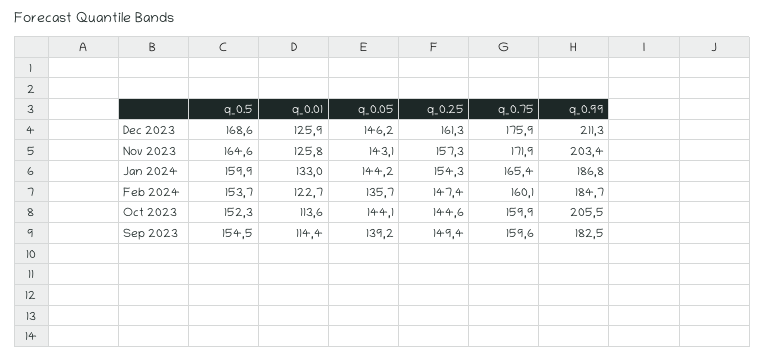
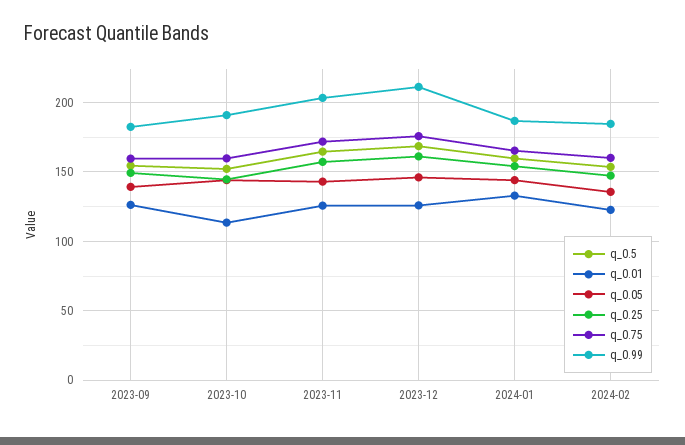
  {
    "q_0.5": {
      "Dec 2023": 168.6,
      "Nov 2023": 164.6,
      "Jan 2024": 159.9,
      "Feb 2024": 153.7,
      "Oct 2023": 152.3,
      "Sep 2023": 154.5
    },
    "q_0.01": {
      "Dec 2023": 125.9,
      "Nov 2023": 125.8,
      "Jan 2024": 133,
      "Feb 2024": 122.7,
      "Oct 2023": 113.6,
-     "Sep 2023": 114.4
+     "Sep 2023": 125
    },
    "q_0.05": {
      "Dec 2023": 146.2,
      "Nov 2023": 143.1,
      "Jan 2024": 144.2,
      "Feb 2024": 135.7,
      "Oct 2023": 144.1,
      "Sep 2023": 139.2
    },
    "q_0.25": {
      "Dec 2023": 161.3,
      "Nov 2023": 157.3,
      "Jan 2024": 154.3,
      "Feb 2024": 147.4,
      "Oct 2023": 144.6,
      "Sep 2023": 149.4
    },
    "q_0.75": {
      "Dec 2023": 175.9,
      "Nov 2023": 171.9,
      "Jan 2024": 165.4,
      "Feb 2024": 160.1,
      "Oct 2023": 159.9,
      "Sep 2023": 159.6
    },
    "q_0.99": {
      "Dec 2023": 211.3,
      "Nov 2023": 203.4,
      "Jan 2024": 186.8,
      "Feb 2024": 184.7,
-     "Oct 2023": 205.5,
+     "Oct 2023": 190,
      "Sep 2023": 182.5
    }
  }

